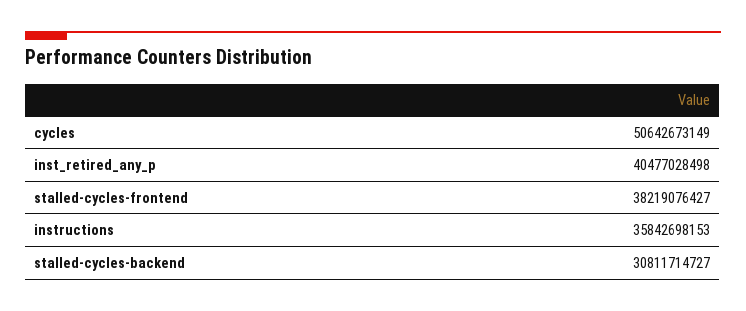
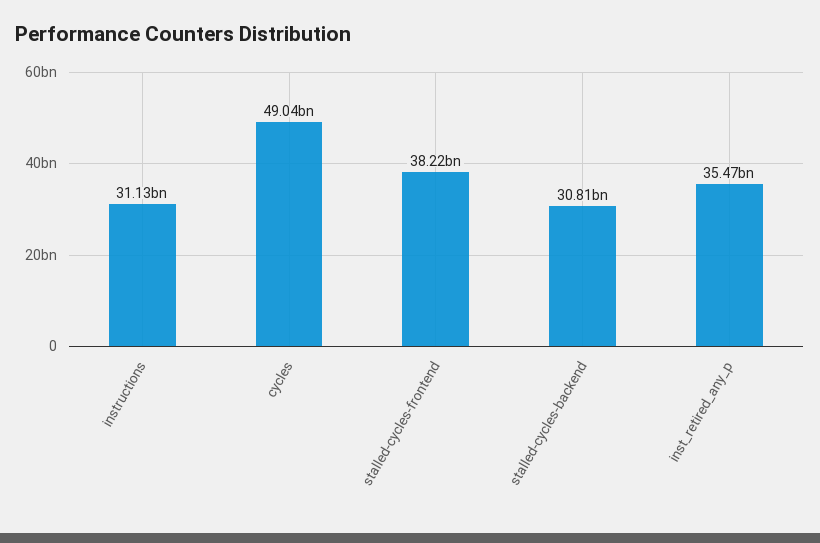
  {
-   "cycles": 50642673149,
+   "cycles": 49040000000,
-   "inst_retired_any_p": 40477028498,
+   "inst_retired_any_p": 35470000000,
    "stalled-cycles-frontend": 38219076427,
-   "instructions": 35842698153,
+   "instructions": 31130000000,
    "stalled-cycles-backend": 30811714727
  }

